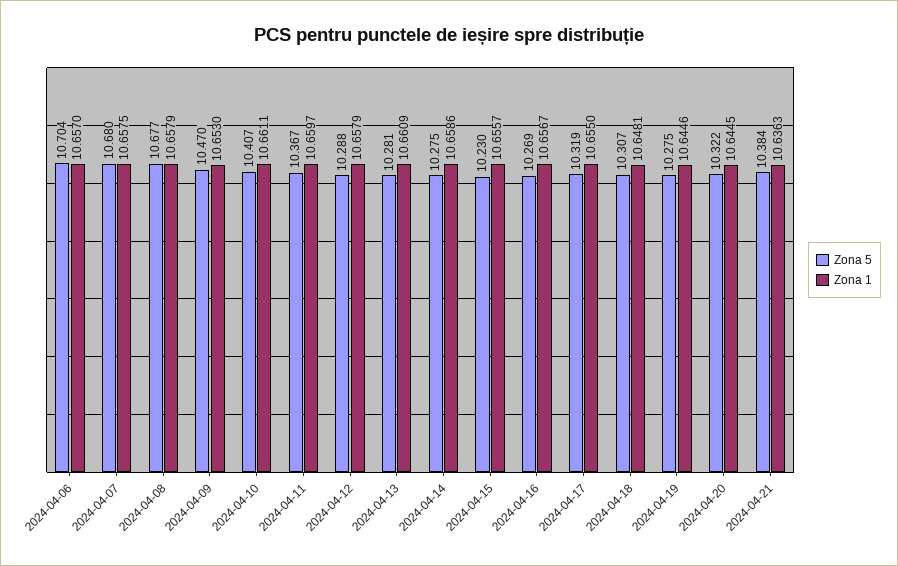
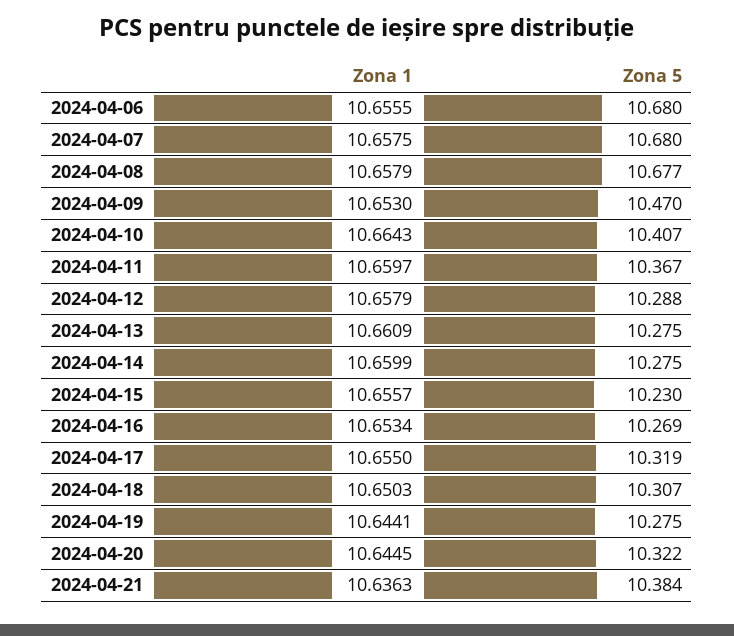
  {
    "Zona 5": {
-     "2024-04-06": 10.704,
+     "2024-04-06": 10.68,
      "2024-04-07": 10.68,
      "2024-04-08": 10.677,
      "2024-04-09": 10.47,
      "2024-04-10": 10.407,
      "2024-04-11": 10.367,
      "2024-04-12": 10.288,
-     "2024-04-13": 10.281,
+     "2024-04-13": 10.275,
      "2024-04-14": 10.275,
      "2024-04-15": 10.23,
      "2024-04-16": 10.269,
      "2024-04-17": 10.319,
      "2024-04-18": 10.307,
      "2024-04-19": 10.275,
      "2024-04-20": 10.322,
      "2024-04-21": 10.384
    },
    "Zona 1": {
-     "2024-04-06": 10.657,
+     "2024-04-06": 10.6555,
      "2024-04-07": 10.6575,
      "2024-04-08": 10.6579,
      "2024-04-09": 10.653,
-     "2024-04-10": 10.6611,
+     "2024-04-10": 10.6643,
      "2024-04-11": 10.6597,
      "2024-04-12": 10.6579,
      "2024-04-13": 10.6609,
-     "2024-04-14": 10.6586,
+     "2024-04-14": 10.6599,
      "2024-04-15": 10.6557,
-     "2024-04-16": 10.6567,
+     "2024-04-16": 10.6534,
      "2024-04-17": 10.655,
-     "2024-04-18": 10.6481,
+     "2024-04-18": 10.6503,
-     "2024-04-19": 10.6446,
+     "2024-04-19": 10.6441,
      "2024-04-20": 10.6445,
      "2024-04-21": 10.6363
    }
  }

